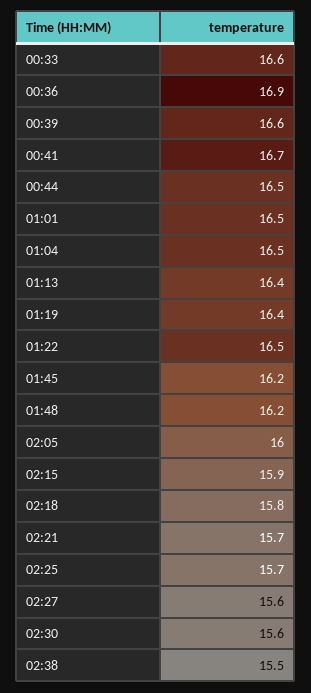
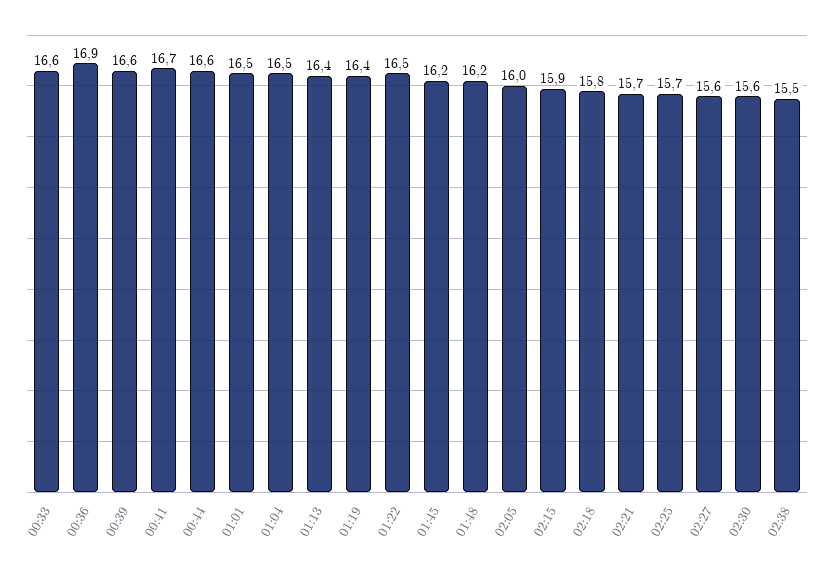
  {
    "00:33": 16.6,
    "00:36": 16.9,
    "00:39": 16.6,
    "00:41": 16.7,
-   "00:44": 16.5,
+   "00:44": 16.6,
    "01:01": 16.5,
    "01:04": 16.5,
    "01:13": 16.4,
    "01:19": 16.4,
    "01:22": 16.5,
    "01:45": 16.2,
    "01:48": 16.2,
    "02:05": 16,
    "02:15": 15.9,
    "02:18": 15.8,
    "02:21": 15.7,
    "02:25": 15.7,
    "02:27": 15.6,
    "02:30": 15.6,
    "02:38": 15.5
  }

